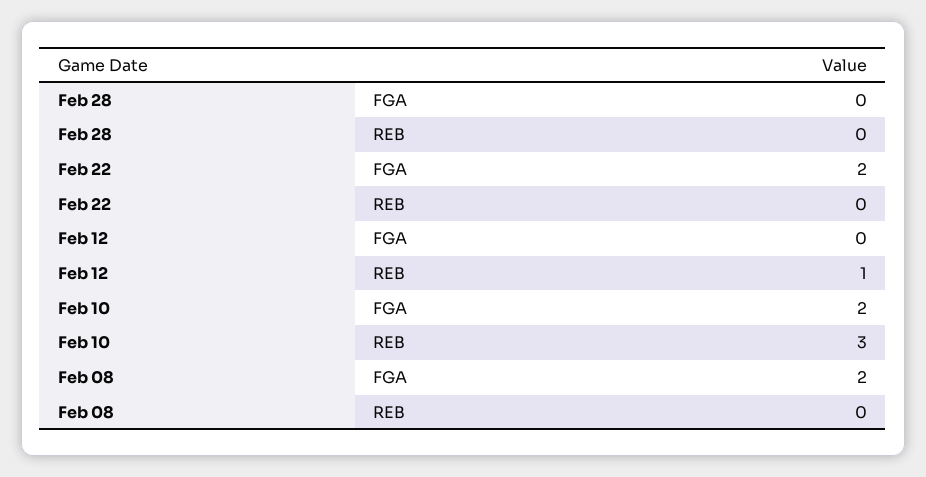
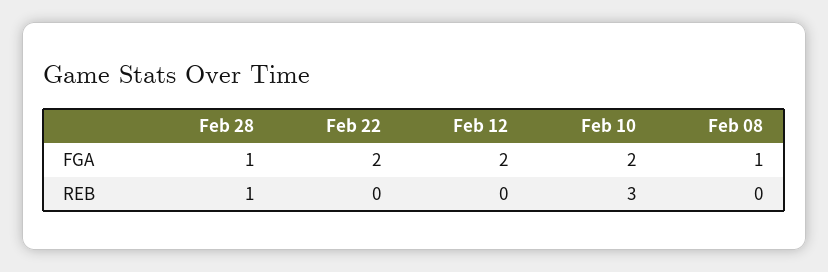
  {
    "Feb 28": {
-     "FGA": 0,
+     "FGA": 1,
-     "REB": 0
+     "REB": 1
    },
    "Feb 22": {
      "FGA": 2,
      "REB": 0
    },
    "Feb 12": {
-     "FGA": 0,
+     "FGA": 2,
-     "REB": 1
+     "REB": 0
    },
    "Feb 10": {
      "FGA": 2,
      "REB": 3
    },
    "Feb 08": {
-     "FGA": 2,
+     "FGA": 1,
      "REB": 0
    }
  }

